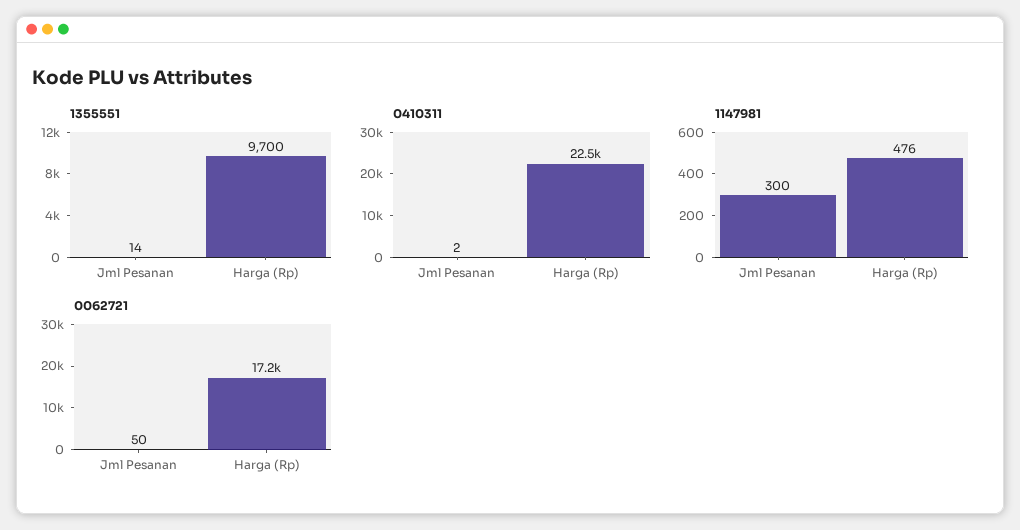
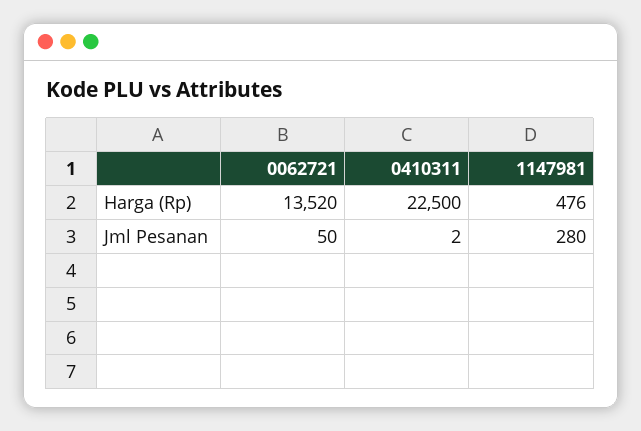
  {
-   "1355551": {
-     "Jml Pesanan": 14,
-     "Harga (Rp)": 9700
-   },
    "0410311": {
      "Jml Pesanan": 2,
      "Harga (Rp)": 22500
    },
    "1147981": {
-     "Jml Pesanan": 300,
+     "Jml Pesanan": 280,
      "Harga (Rp)": 476
    },
    "0062721": {
      "Jml Pesanan": 50,
-     "Harga (Rp)": 17200
+     "Harga (Rp)": 13520
    }
  }

